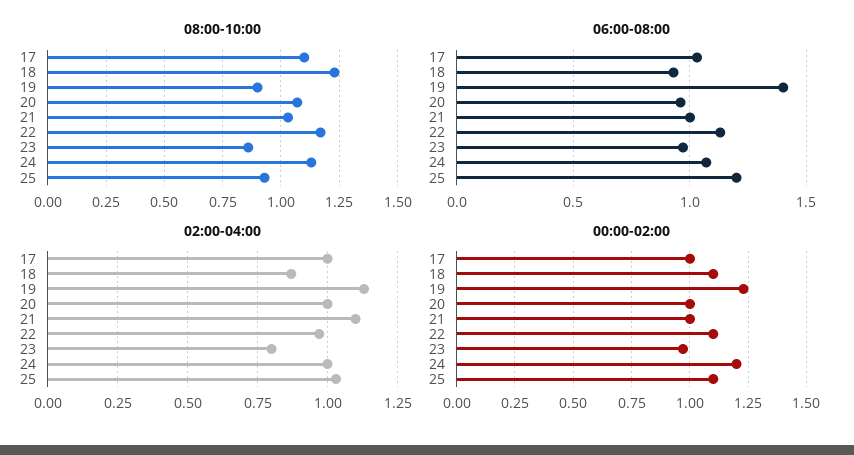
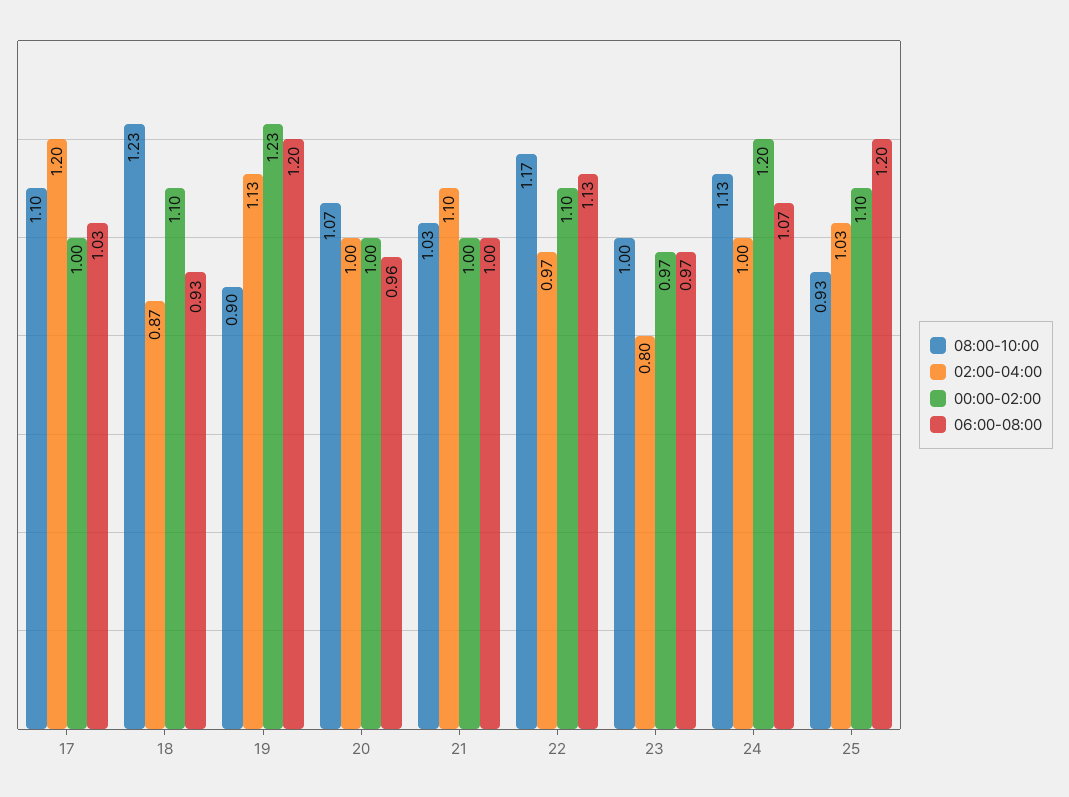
  {
    "08:00-10:00": {
      "17": 1.1,
      "18": 1.23,
      "19": 0.9,
      "20": 1.07,
      "21": 1.03,
      "22": 1.17,
-     "23": 0.85,
+     "23": 1,
      "24": 1.13,
      "25": 0.93
    },
    "06:00-08:00": {
      "17": 1.03,
      "18": 0.93,
-     "19": 1.4,
+     "19": 1.2,
      "20": 0.96,
      "21": 1,
      "22": 1.13,
      "23": 0.97,
      "24": 1.07,
      "25": 1.2
    },
    "02:00-04:00": {
-     "17": 1,
+     "17": 1.2,
      "18": 0.87,
      "19": 1.13,
      "20": 1,
      "21": 1.1,
      "22": 0.97,
      "23": 0.8,
      "24": 1,
      "25": 1.03
    },
    "00:00-02:00": {
      "17": 1,
      "18": 1.1,
      "19": 1.23,
      "20": 1,
      "21": 1,
      "22": 1.1,
      "23": 0.97,
      "24": 1.2,
      "25": 1.1
    }
  }

